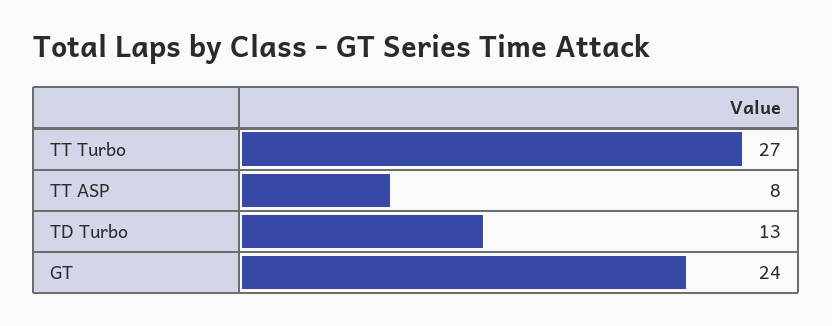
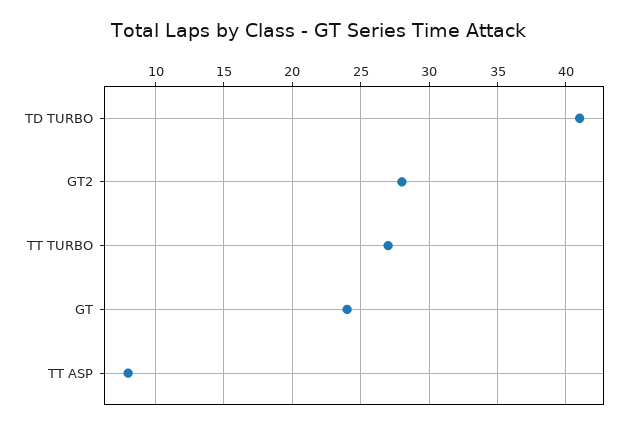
  {
    "TT Turbo": 27,
    "TT ASP": 8,
-   "TD Turbo": 13,
+   "TD Turbo": 41,
-   "GT": 24
+   "GT": 24,
+   "GT2": 28
  }

